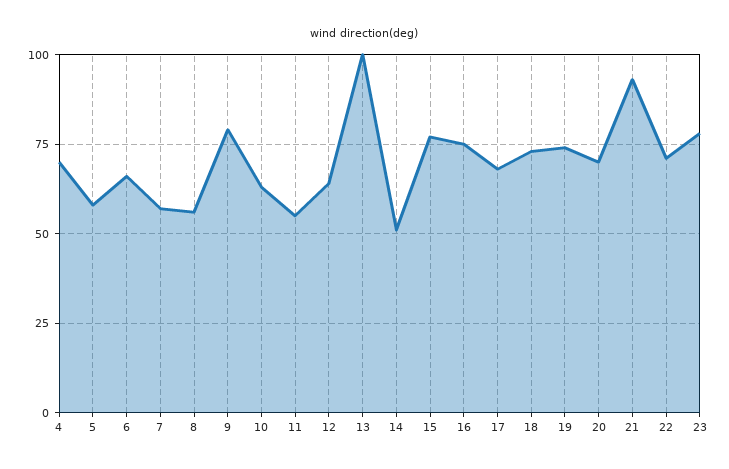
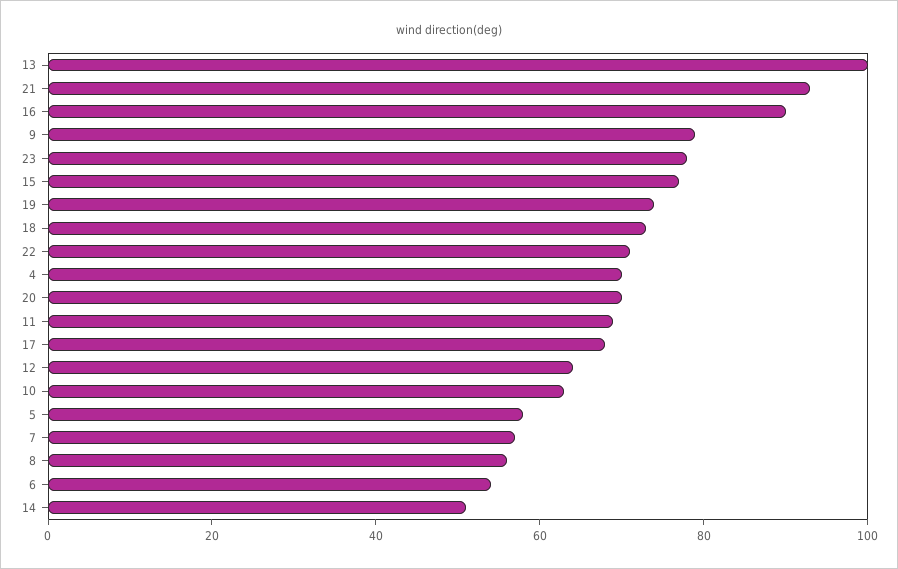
  {
    "4": 70,
    "5": 60,
-   "6": 65,
+   "6": 55,
    "7": 55,
    "8": 55,
    "9": 80,
    "10": 65,
-   "11": 55,
+   "11": 70,
    "12": 65,
    "13": 100,
    "14": 50,
    "15": 75,
-   "16": 75,
+   "16": 90,
    "17": 70,
    "18": 75,
    "19": 75,
    "20": 70,
    "21": 95,
    "22": 70,
    "23": 80
  }

